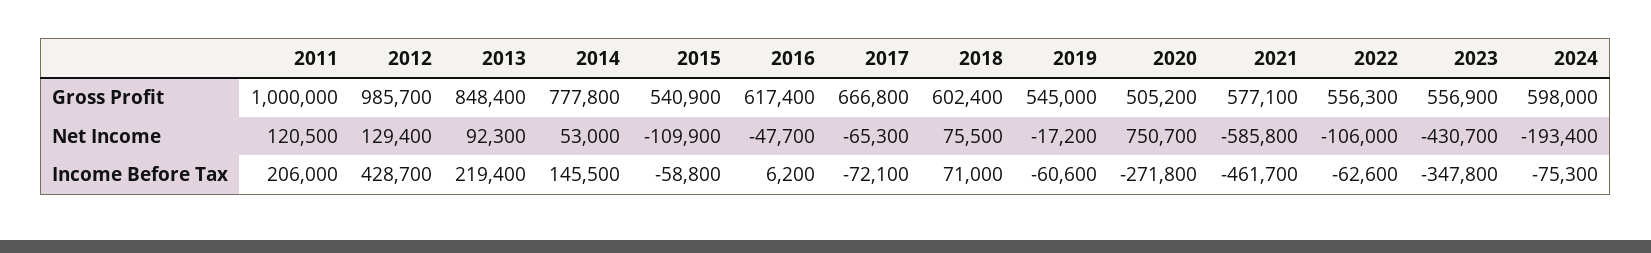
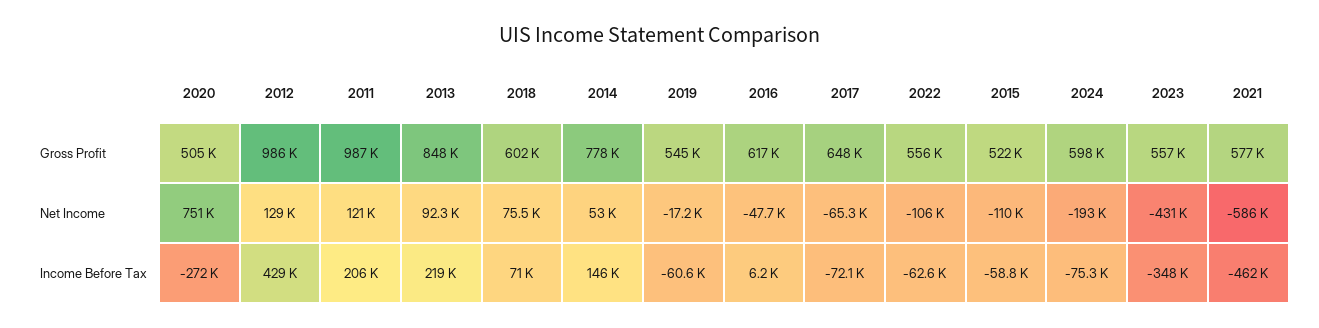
  {
    "2011": {
-     "Gross Profit": 1000000,
+     "Gross Profit": 987000,
      "Net Income": 120500,
      "Income Before Tax": 206000
    },
    "2012": {
      "Gross Profit": 985700,
      "Net Income": 129400,
      "Income Before Tax": 428700
    },
    "2013": {
      "Gross Profit": 848400,
      "Net Income": 92300,
      "Income Before Tax": 219400
    },
    "2014": {
      "Gross Profit": 777800,
      "Net Income": 53000,
      "Income Before Tax": 145500
    },
    "2015": {
-     "Gross Profit": 540900,
+     "Gross Profit": 522000,
      "Net Income": -109900,
      "Income Before Tax": -58800
    },
    "2016": {
      "Gross Profit": 617400,
      "Net Income": -47700,
      "Income Before Tax": 6200
    },
    "2017": {
-     "Gross Profit": 666800,
+     "Gross Profit": 648000,
      "Net Income": -65300,
      "Income Before Tax": -72100
    },
    "2018": {
      "Gross Profit": 602400,
      "Net Income": 75500,
      "Income Before Tax": 71000
    },
    "2019": {
      "Gross Profit": 545000,
      "Net Income": -17200,
      "Income Before Tax": -60600
    },
    "2020": {
      "Gross Profit": 505200,
      "Net Income": 750700,
      "Income Before Tax": -271800
    },
    "2021": {
      "Gross Profit": 577100,
      "Net Income": -585800,
      "Income Before Tax": -461700
    },
    "2022": {
      "Gross Profit": 556300,
      "Net Income": -106000,
      "Income Before Tax": -62600
    },
    "2023": {
      "Gross Profit": 556900,
      "Net Income": -430700,
      "Income Before Tax": -347800
    },
    "2024": {
      "Gross Profit": 598000,
      "Net Income": -193400,
      "Income Before Tax": -75300
    }
  }

